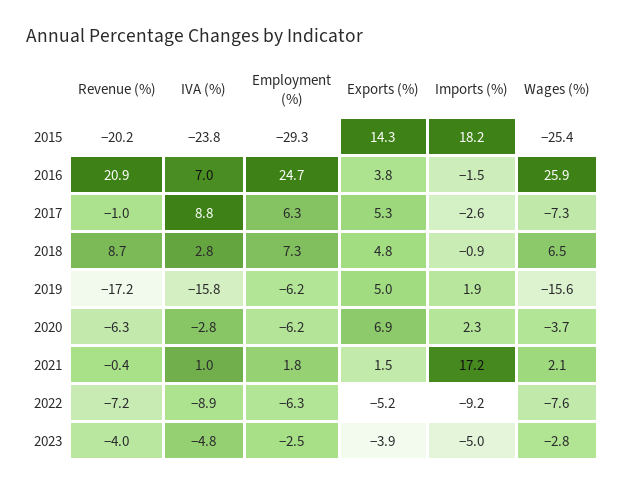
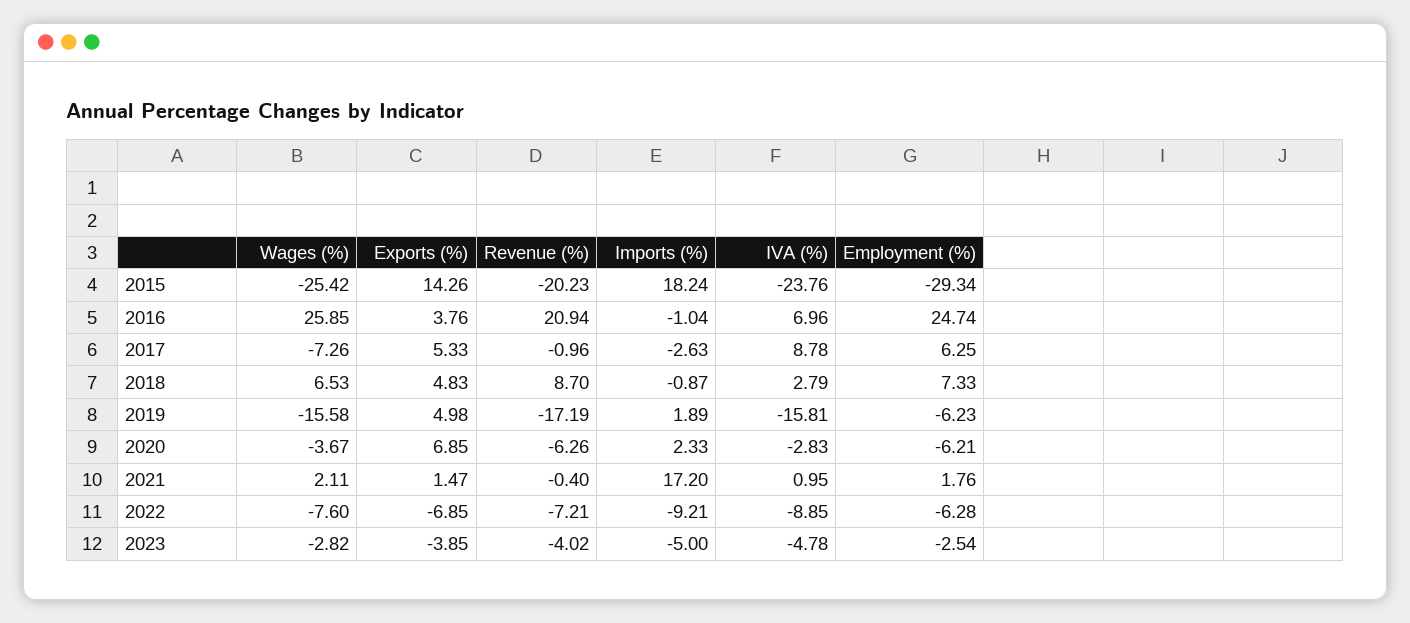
  {
    "Revenue (%)": {
      "2015": -20.23,
      "2016": 20.94,
      "2017": -0.96,
      "2018": 8.7,
      "2019": -17.19,
      "2020": -6.26,
      "2021": -0.4,
      "2022": -7.21,
      "2023": -4.02
    },
    "IVA (%)": {
      "2015": -23.76,
      "2016": 6.96,
      "2017": 8.78,
      "2018": 2.79,
      "2019": -15.81,
      "2020": -2.83,
      "2021": 0.95,
      "2022": -8.85,
      "2023": -4.78
    },
    "Employment (%)": {
      "2015": -29.34,
      "2016": 24.74,
      "2017": 6.25,
      "2018": 7.33,
      "2019": -6.23,
      "2020": -6.21,
      "2021": 1.76,
      "2022": -6.28,
      "2023": -2.54
    },
    "Exports (%)": {
      "2015": 14.26,
      "2016": 3.76,
      "2017": 5.33,
      "2018": 4.83,
      "2019": 4.98,
      "2020": 6.85,
      "2021": 1.47,
-     "2022": -5.2,
+     "2022": -6.85,
      "2023": -3.85
    },
    "Imports (%)": {
      "2015": 18.24,
-     "2016": -1.5,
+     "2016": -1.04,
      "2017": -2.63,
      "2018": -0.87,
      "2019": 1.89,
      "2020": 2.33,
      "2021": 17.2,
      "2022": -9.21,
      "2023": -5
    },
    "Wages (%)": {
      "2015": -25.42,
      "2016": 25.85,
      "2017": -7.26,
      "2018": 6.53,
      "2019": -15.58,
      "2020": -3.67,
      "2021": 2.11,
      "2022": -7.6,
      "2023": -2.82
    }
  }

